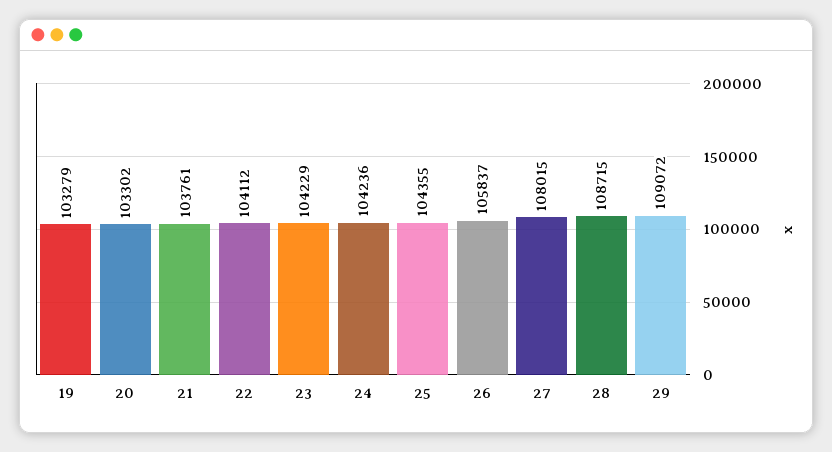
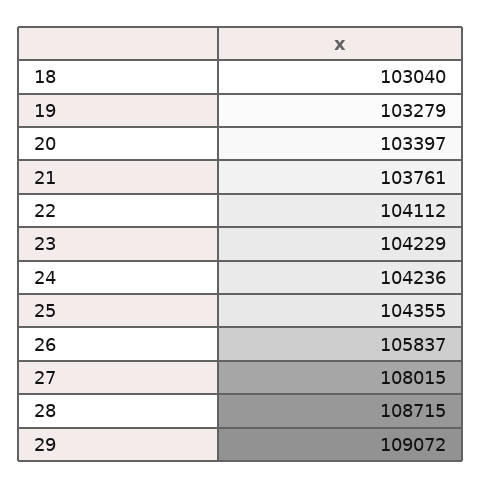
  {
    "19": 103279,
-   "20": 103302,
+   "20": 103397,
    "21": 103761,
    "22": 104112,
    "23": 104229,
    "24": 104236,
    "25": 104355,
    "26": 105837,
    "27": 108015,
    "28": 108715,
-   "29": 109072
+   "29": 109072,
+   "18": 103040
  }

